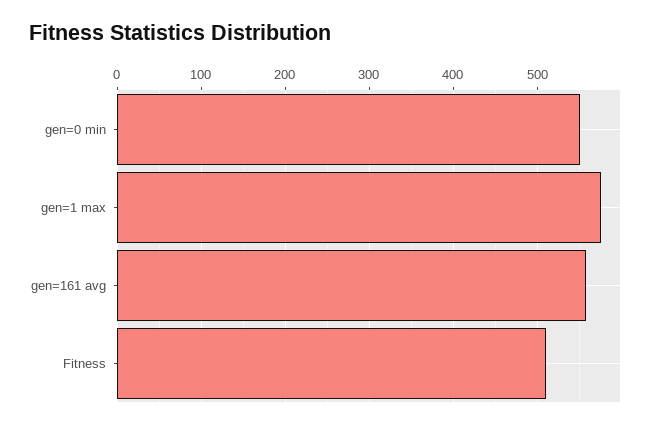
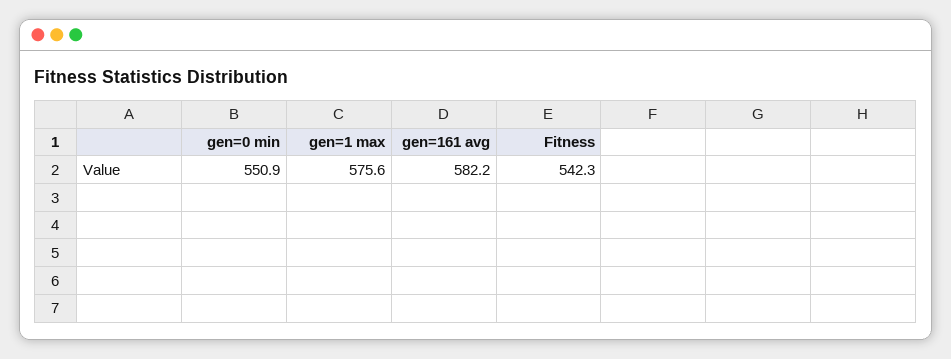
  {
    "gen=0 min": 550.9,
    "gen=1 max": 575.6,
-   "gen=161 avg": 560,
+   "gen=161 avg": 582.2,
-   "Fitness": 510
+   "Fitness": 542.3
  }

